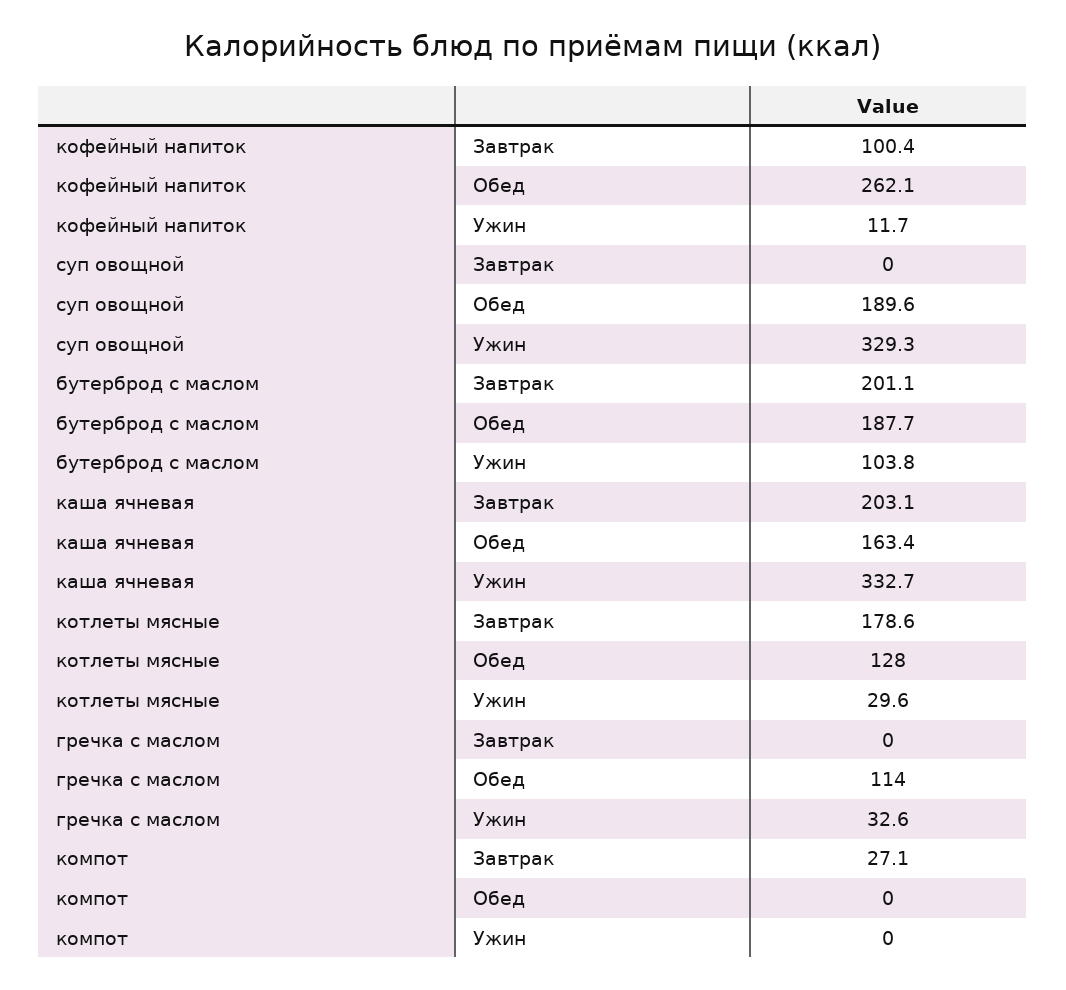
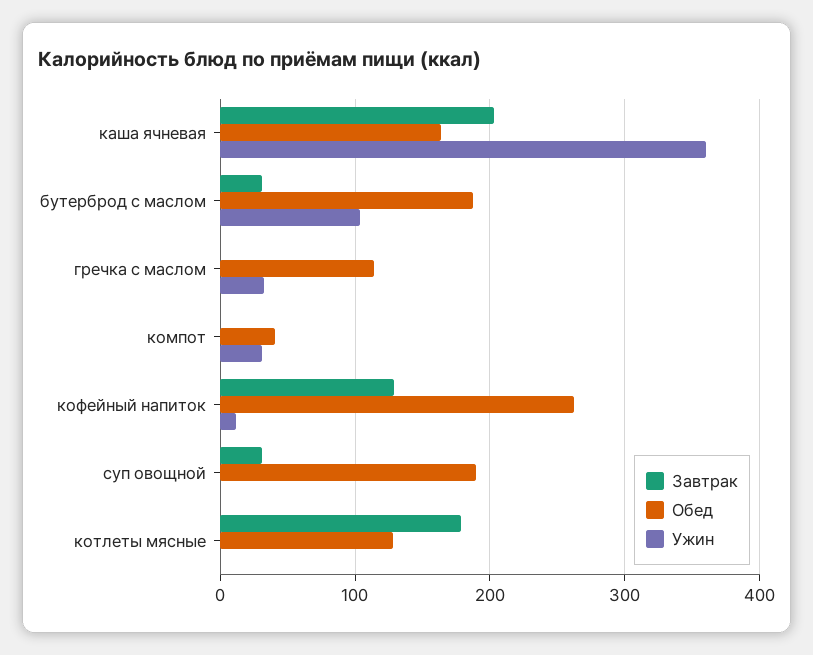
  {
    "Завтрак": {
-     "кофейный напиток": 100.4,
+     "кофейный напиток": 130,
-     "суп овощной": 0,
+     "суп овощной": 30,
-     "бутерброд с маслом": 201.1,
+     "бутерброд с маслом": 30,
      "каша ячневая": 203.1,
      "котлеты мясные": 178.6,
      "гречка с маслом": 0,
-     "компот": 27.1
+     "компот": 0
    },
    "Обед": {
      "кофейный напиток": 262.1,
      "суп овощной": 189.6,
      "бутерброд с маслом": 187.7,
      "каша ячневая": 163.4,
      "котлеты мясные": 128,
      "гречка с маслом": 114,
-     "компот": 0
+     "компот": 40
    },
    "Ужин": {
      "кофейный напиток": 11.7,
-     "суп овощной": 329.3,
+     "суп овощной": 0,
      "бутерброд с маслом": 103.8,
-     "каша ячневая": 332.7,
+     "каша ячневая": 360,
-     "котлеты мясные": 29.6,
+     "котлеты мясные": 0,
      "гречка с маслом": 32.6,
-     "компот": 0
+     "компот": 30
    }
  }

